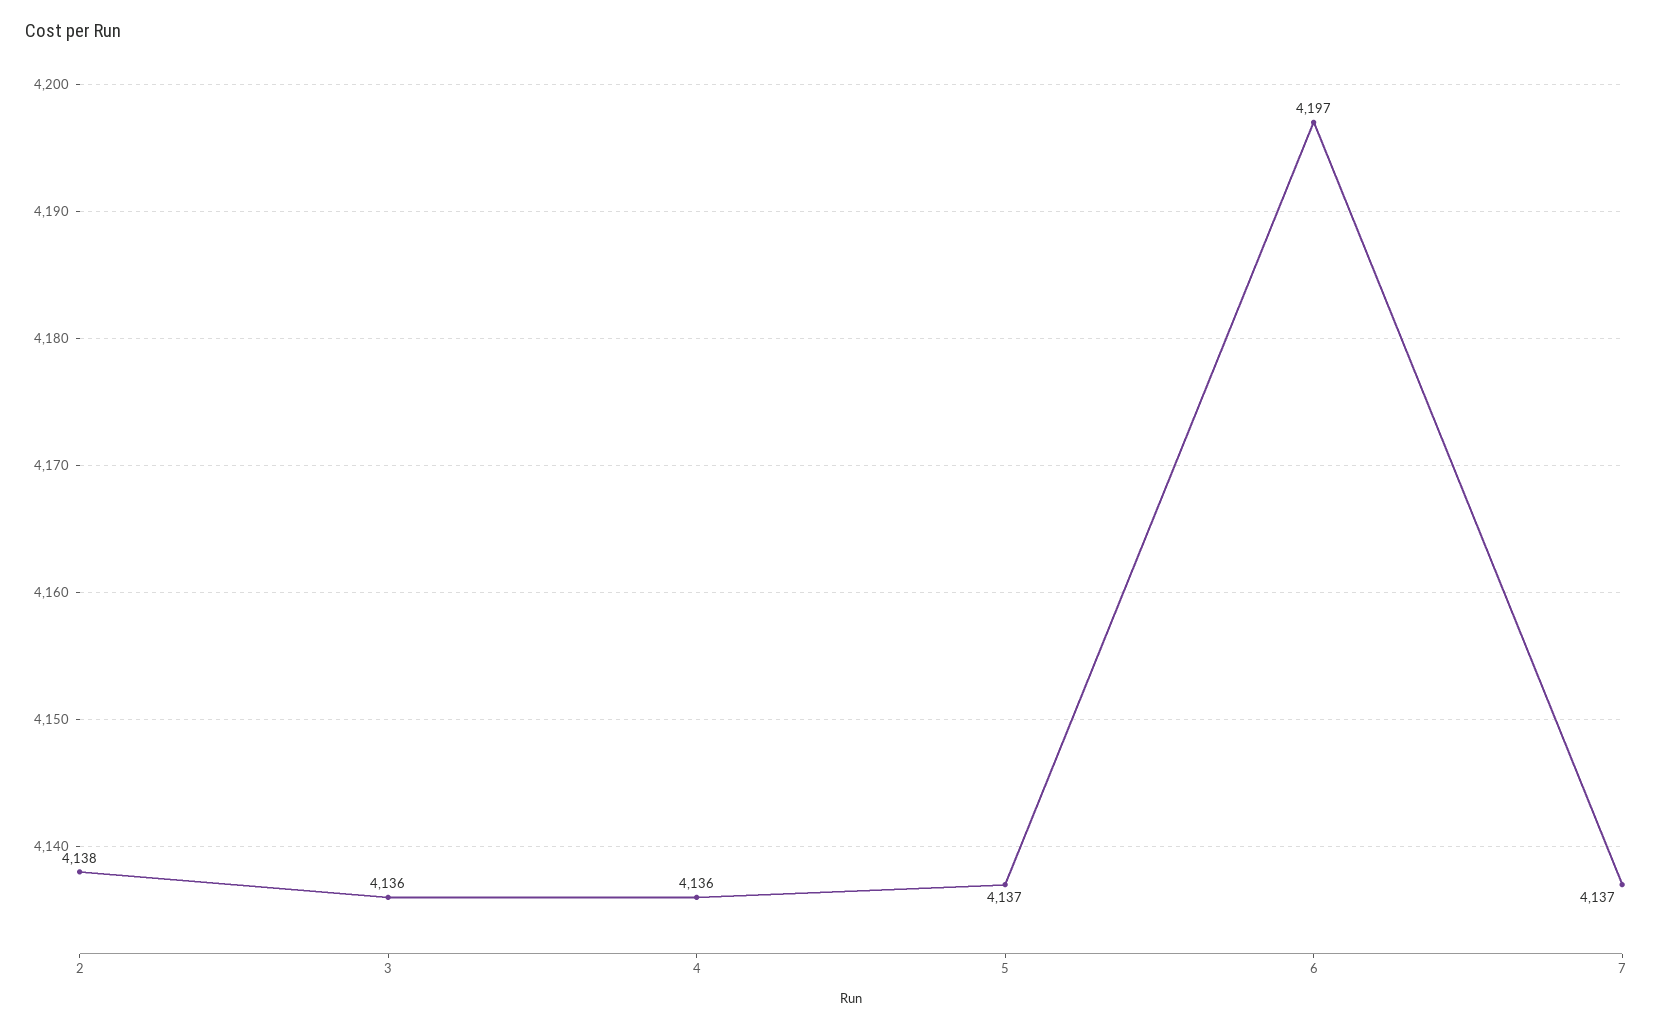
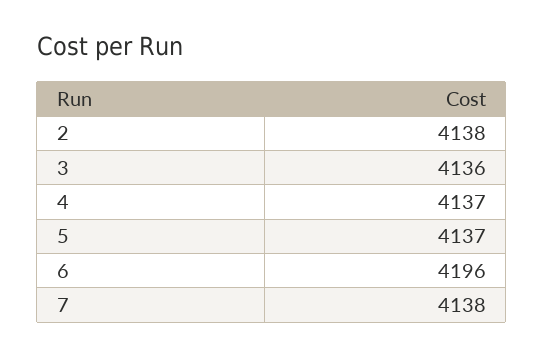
  {
    "2": 4138,
    "3": 4136,
-   "4": 4136,
+   "4": 4137,
    "5": 4137,
-   "6": 4197,
+   "6": 4196,
-   "7": 4137
+   "7": 4138
  }

